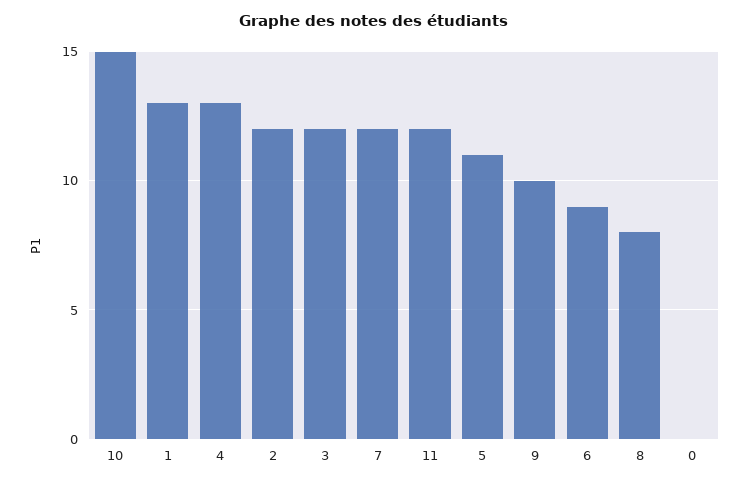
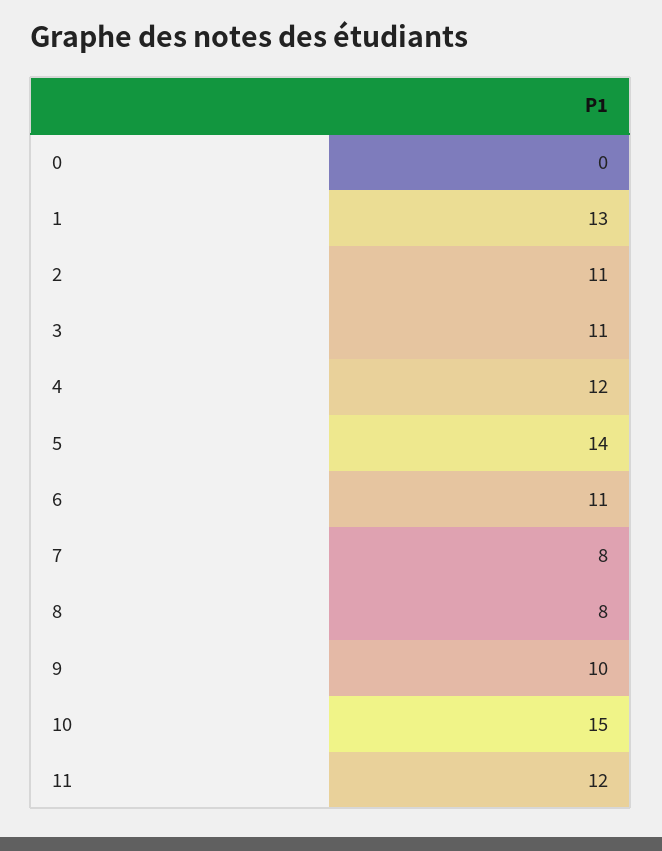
  {
    "10": 15,
    "1": 13,
-   "4": 13,
+   "4": 12,
-   "2": 12,
+   "2": 11,
-   "3": 12,
+   "3": 11,
-   "7": 12,
+   "7": 8,
    "11": 12,
-   "5": 11,
+   "5": 14,
    "9": 10,
-   "6": 9,
+   "6": 11,
    "8": 8,
    "0": 0
  }

